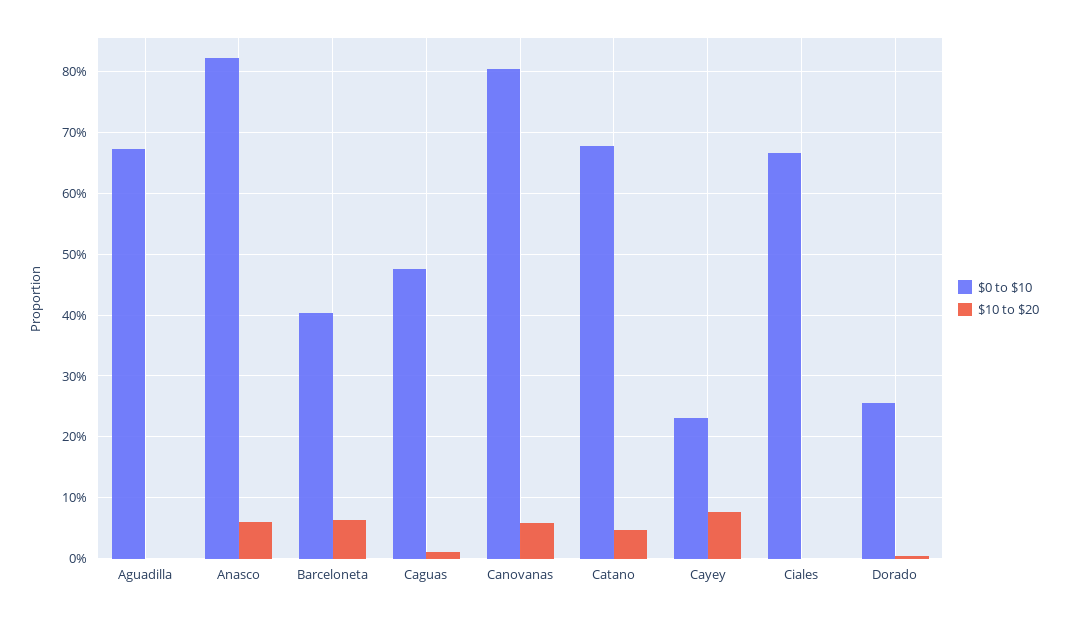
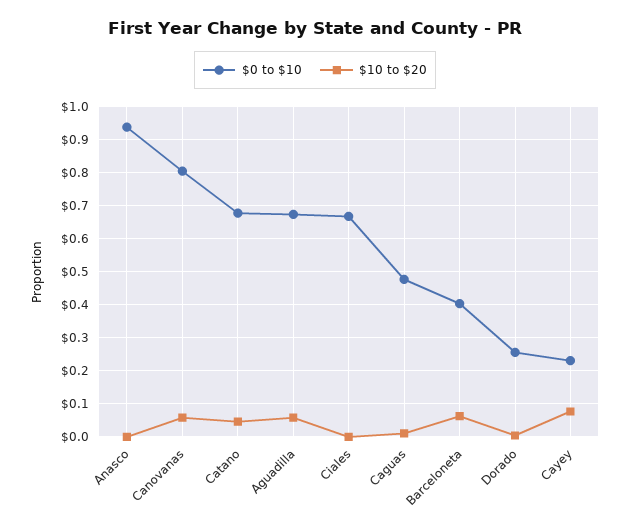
  {
    "$0 to $10": {
      "Aguadilla": 0.67,
-     "Anasco": 0.82,
+     "Anasco": 0.94,
      "Barceloneta": 0.4,
      "Caguas": 0.48,
      "Canovanas": 0.8,
      "Catano": 0.68,
      "Cayey": 0.23,
      "Ciales": 0.67,
      "Dorado": 0.26
    },
    "$10 to $20": {
-     "Aguadilla": 0,
+     "Aguadilla": 0.06,
-     "Anasco": 0.06,
+     "Anasco": 0,
      "Barceloneta": 0.06,
      "Caguas": 0.01,
      "Canovanas": 0.06,
      "Catano": 0.05,
      "Cayey": 0.08,
      "Ciales": 0,
      "Dorado": 0
    }
  }

